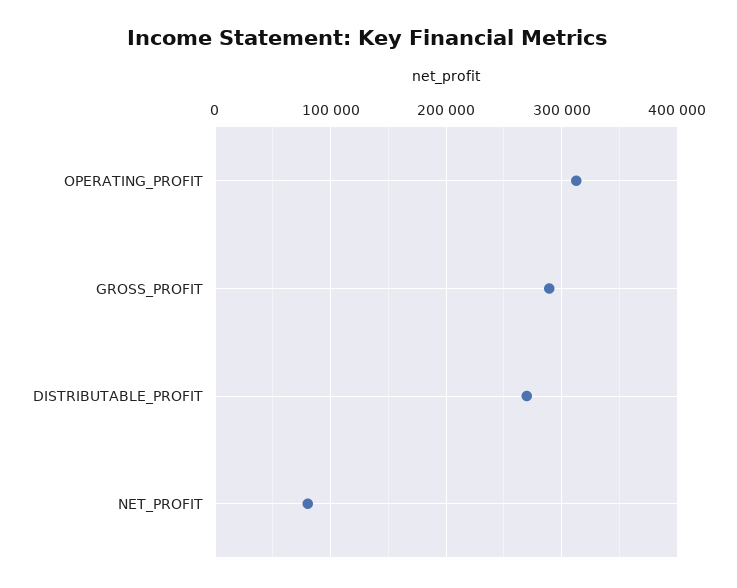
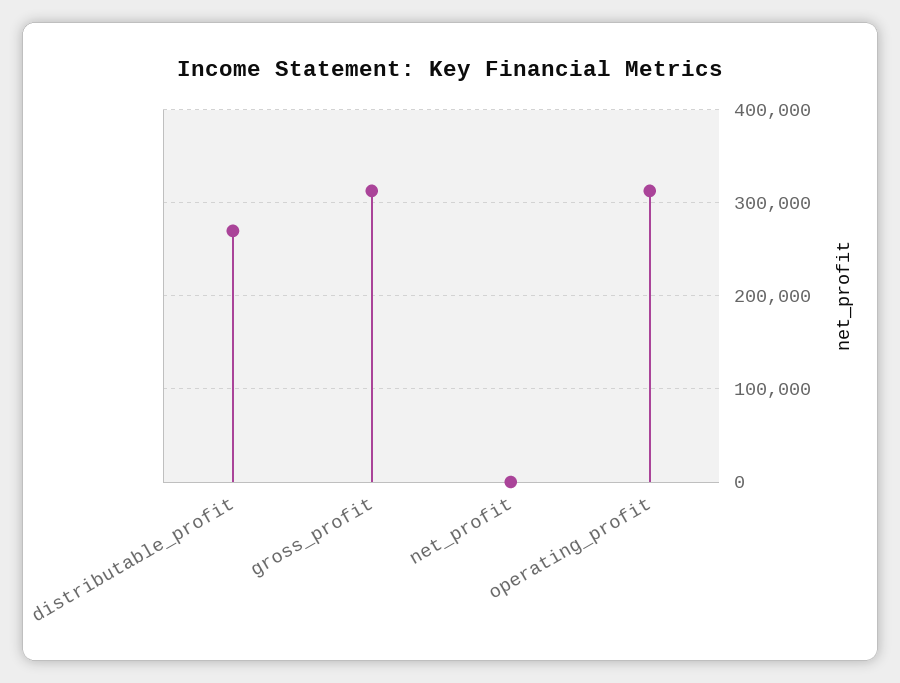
  {
    "OPERATING_PROFIT": 310000,
-   "GROSS_PROFIT": 290000,
+   "GROSS_PROFIT": 310000,
    "DISTRIBUTABLE_PROFIT": 270000,
-   "NET_PROFIT": 80000
+   "NET_PROFIT": 0
  }

